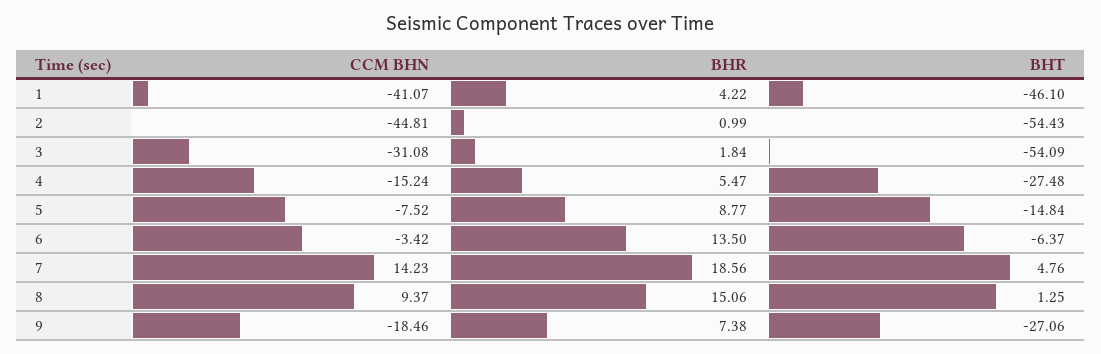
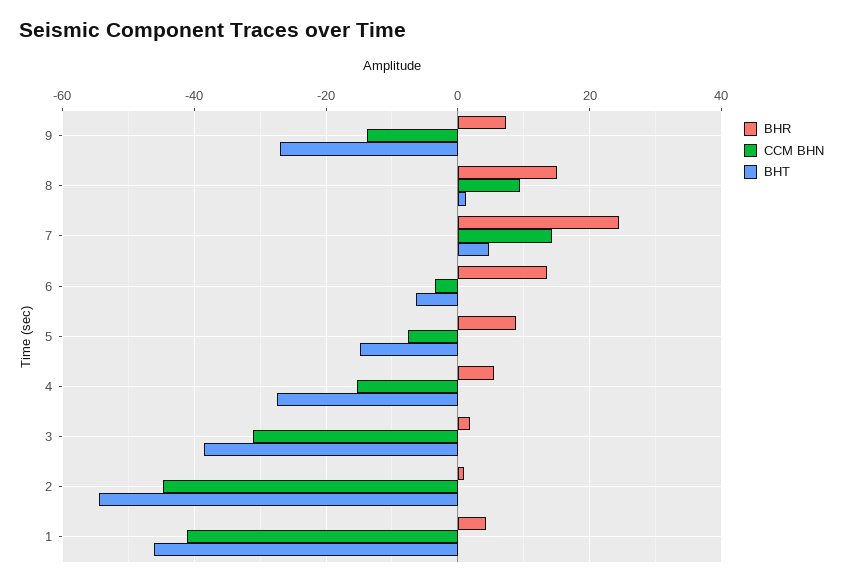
  {
    "CCM BHN": {
      "1": -41.07,
      "2": -44.81,
      "3": -31.08,
      "4": -15.24,
      "5": -7.52,
      "6": -3.42,
      "7": 14.23,
      "8": 9.37,
-     "9": -18.46
+     "9": -14
    },
    "BHR": {
      "1": 4.22,
      "2": 0.99,
      "3": 1.84,
      "4": 5.47,
      "5": 8.77,
      "6": 13.5,
-     "7": 18.56,
+     "7": 24,
      "8": 15.06,
      "9": 7.38
    },
    "BHT": {
      "1": -46.1,
      "2": -54.43,
-     "3": -54.09,
+     "3": -38,
      "4": -27.48,
      "5": -14.84,
      "6": -6.37,
      "7": 4.76,
      "8": 1.25,
      "9": -27.06
    }
  }

